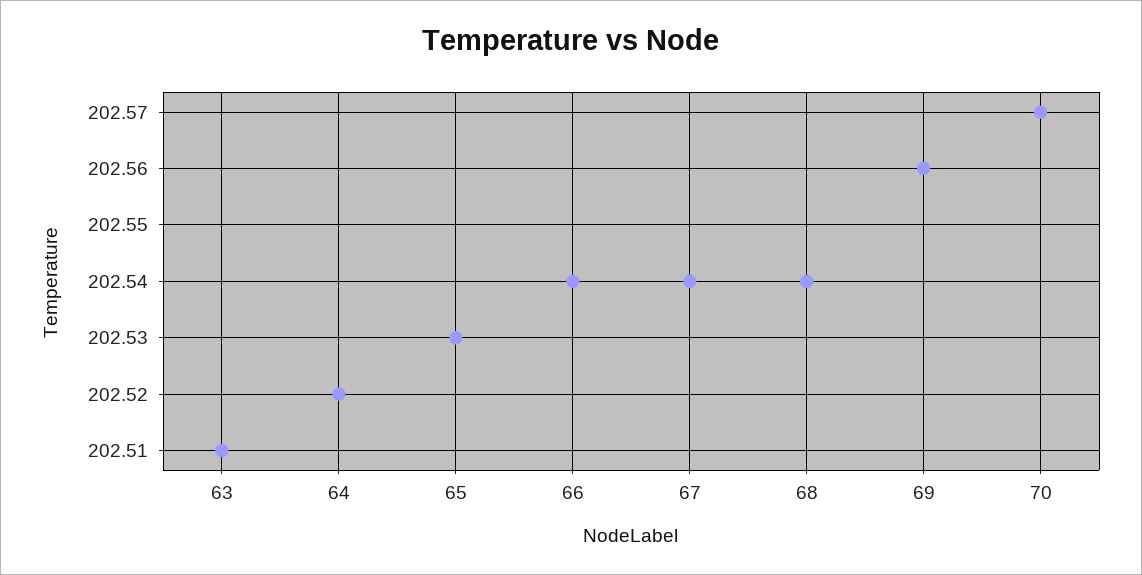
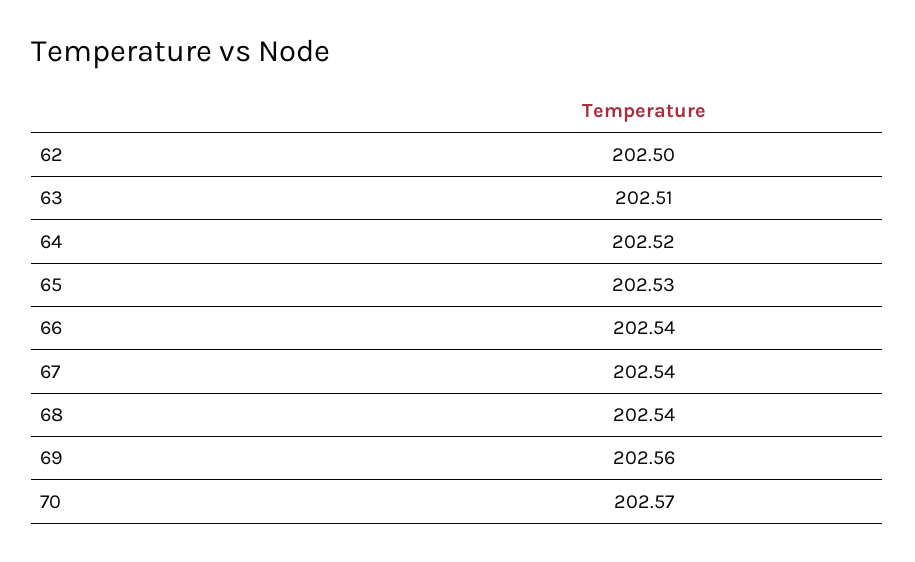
  {
    "63": 202.51,
    "64": 202.52,
    "65": 202.53,
    "66": 202.54,
    "67": 202.54,
    "68": 202.54,
    "69": 202.56,
-   "70": 202.57
+   "70": 202.57,
+   "62": 202.5
  }

